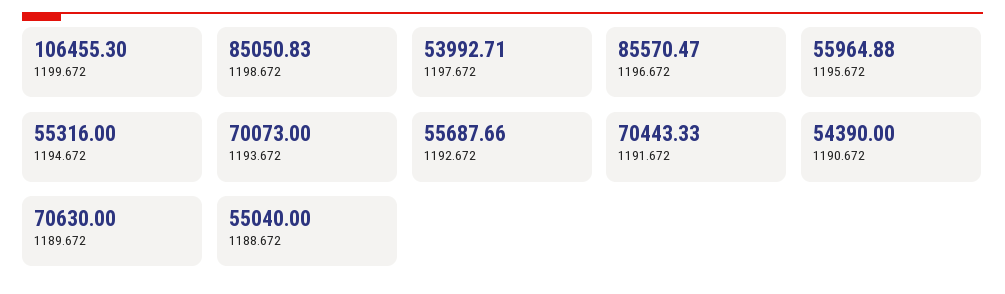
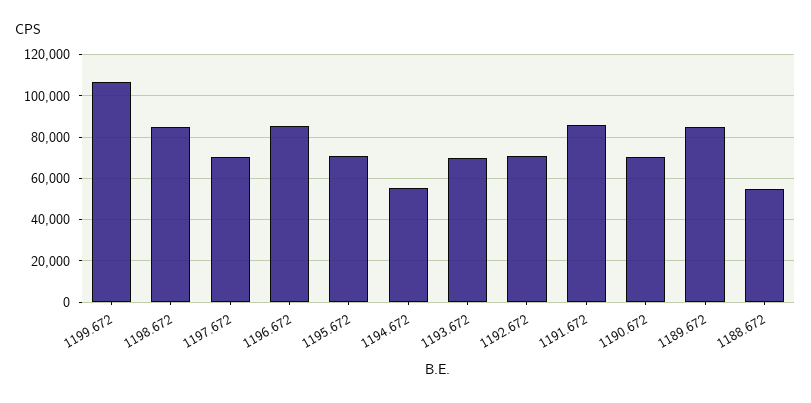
  {
    "1199.672": 106455.3,
    "1198.672": 85050.83,
-   "1197.672": 53992.71,
+   "1197.672": 70000,
    "1196.672": 85570.47,
-   "1195.672": 55964.88,
+   "1195.672": 70000,
    "1194.672": 55316,
    "1193.672": 70073,
-   "1192.672": 55687.66,
+   "1192.672": 70000,
-   "1191.672": 70443.33,
+   "1191.672": 85000,
-   "1190.672": 54390,
+   "1190.672": 70000,
-   "1189.672": 70630,
+   "1189.672": 85000,
    "1188.672": 55040
  }

